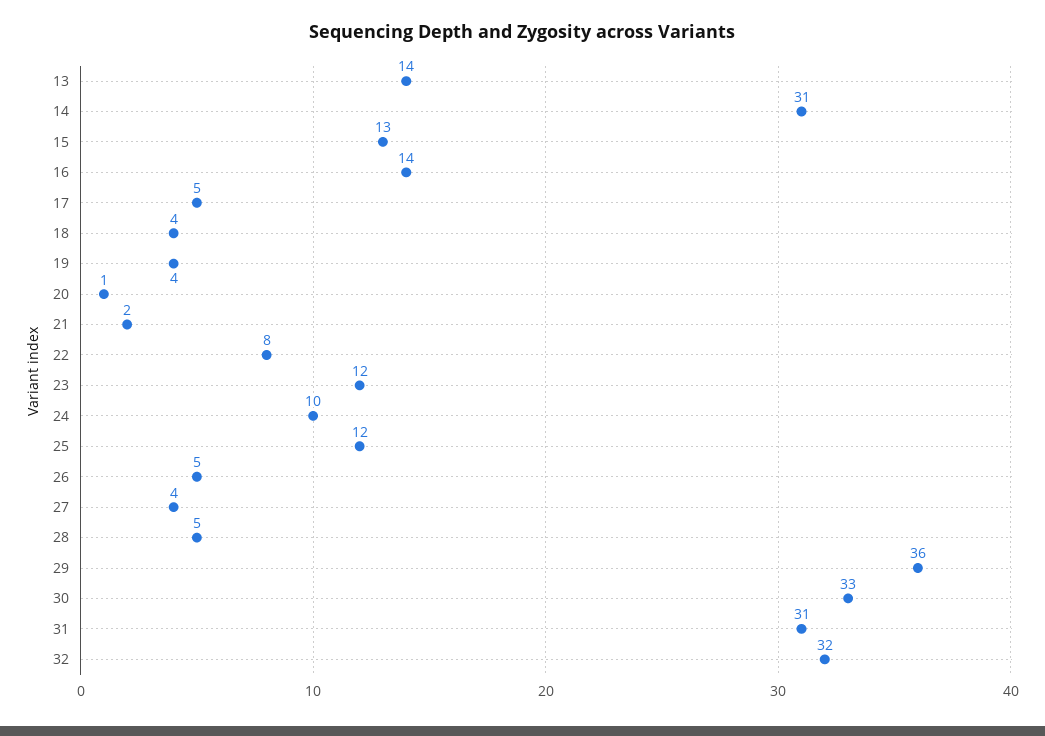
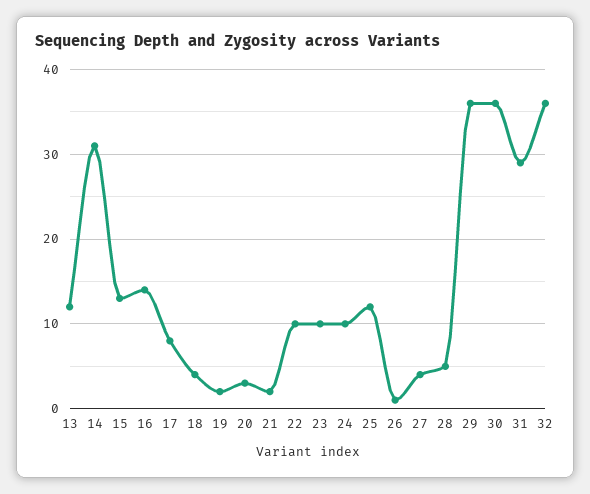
  {
-   "13": 14,
+   "13": 12,
    "14": 31,
    "15": 13,
    "16": 14,
-   "17": 5,
+   "17": 8,
    "18": 4,
-   "19": 4,
+   "19": 2,
-   "20": 1,
+   "20": 3,
    "21": 2,
-   "22": 8,
+   "22": 10,
-   "23": 12,
+   "23": 10,
    "24": 10,
    "25": 12,
-   "26": 5,
+   "26": 1,
    "27": 4,
    "28": 5,
    "29": 36,
-   "30": 33,
+   "30": 36,
-   "31": 31,
+   "31": 29,
-   "32": 32
+   "32": 36
  }

